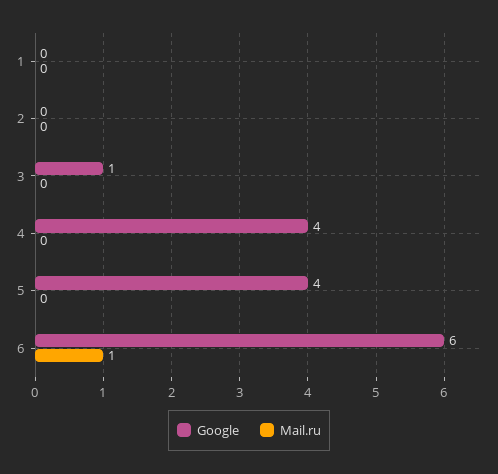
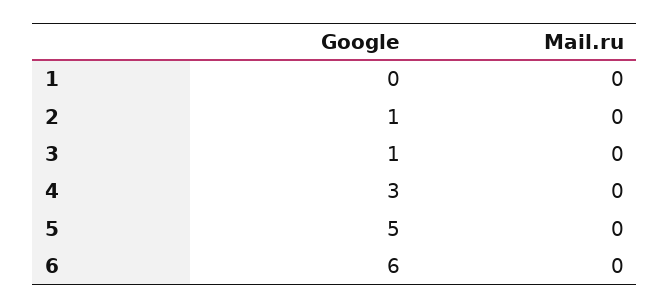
  {
    "Google": {
      "1": 0,
-     "2": 0,
+     "2": 1,
      "3": 1,
-     "4": 4,
+     "4": 3,
-     "5": 4,
+     "5": 5,
      "6": 6
    },
    "Mail.ru": {
      "1": 0,
      "2": 0,
      "3": 0,
      "4": 0,
      "5": 0,
-     "6": 1
+     "6": 0
    }
  }

